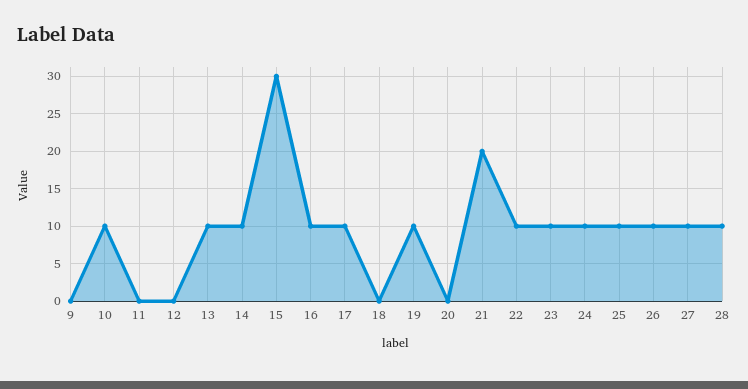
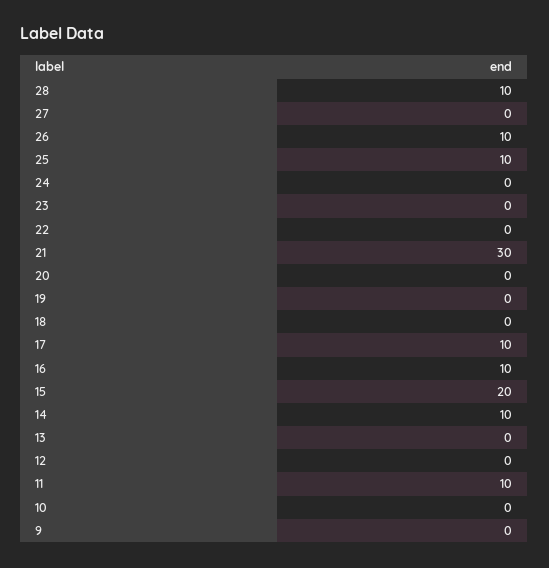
  {
    "9": 0,
-   "10": 10,
+   "10": 0,
-   "11": 0,
+   "11": 10,
    "12": 0,
-   "13": 10,
+   "13": 0,
    "14": 10,
-   "15": 30,
+   "15": 20,
    "16": 10,
    "17": 10,
    "18": 0,
-   "19": 10,
+   "19": 0,
    "20": 0,
-   "21": 20,
+   "21": 30,
-   "22": 10,
+   "22": 0,
-   "23": 10,
+   "23": 0,
-   "24": 10,
+   "24": 0,
    "25": 10,
    "26": 10,
-   "27": 10,
+   "27": 0,
    "28": 10
  }

